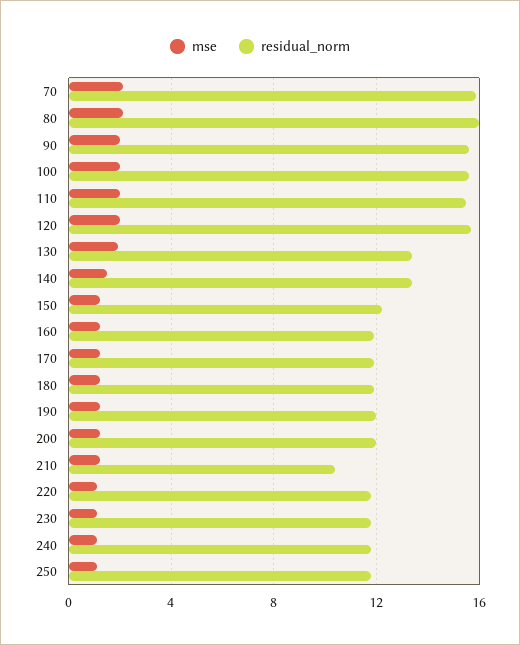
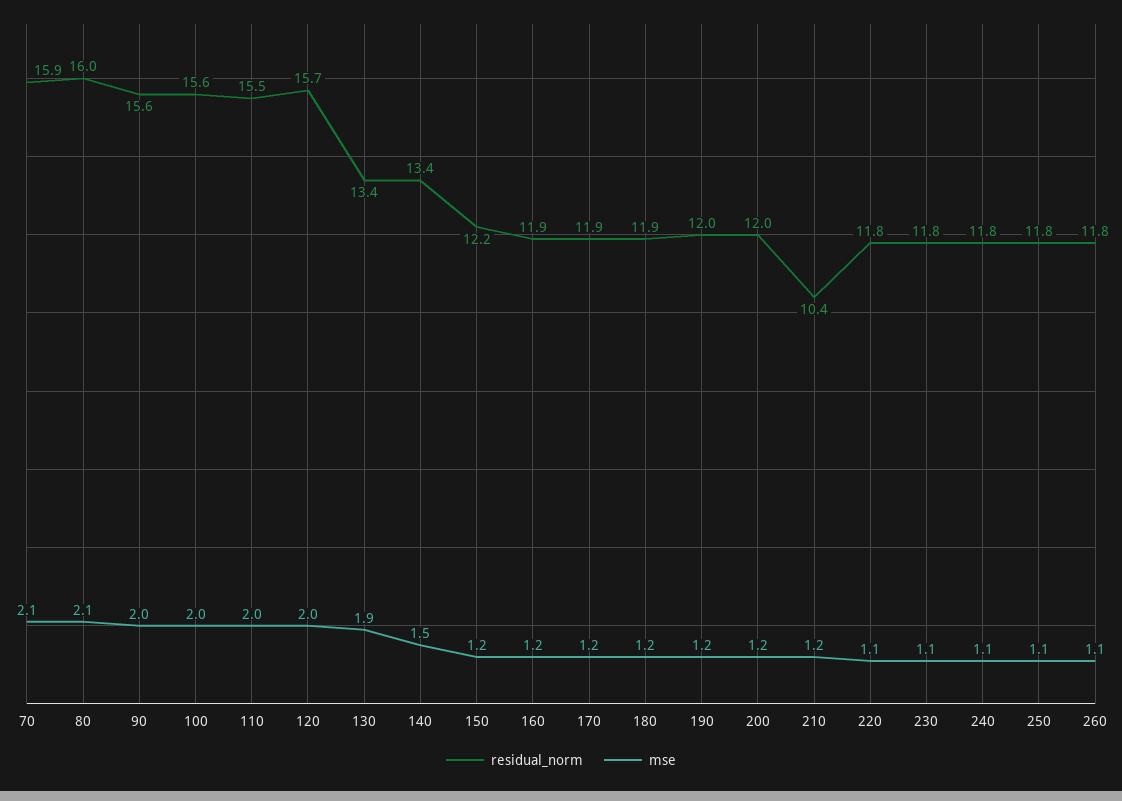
  {
    "mse": {
      "70": 2.1,
      "80": 2.1,
      "90": 2,
      "100": 2,
      "110": 2,
      "120": 2,
      "130": 1.9,
      "140": 1.5,
      "150": 1.2,
      "160": 1.2,
      "170": 1.2,
      "180": 1.2,
      "190": 1.2,
      "200": 1.2,
      "210": 1.2,
      "220": 1.1,
      "230": 1.1,
      "240": 1.1,
-     "250": 1.1
+     "250": 1.1,
+     "260": 1.1
    },
    "residual_norm": {
      "70": 15.9,
      "80": 16,
      "90": 15.6,
      "100": 15.6,
      "110": 15.5,
      "120": 15.7,
      "130": 13.4,
      "140": 13.4,
      "150": 12.2,
      "160": 11.9,
      "170": 11.9,
      "180": 11.9,
      "190": 12,
      "200": 12,
      "210": 10.4,
      "220": 11.8,
      "230": 11.8,
      "240": 11.8,
-     "250": 11.8
+     "250": 11.8,
+     "260": 11.8
    }
  }

